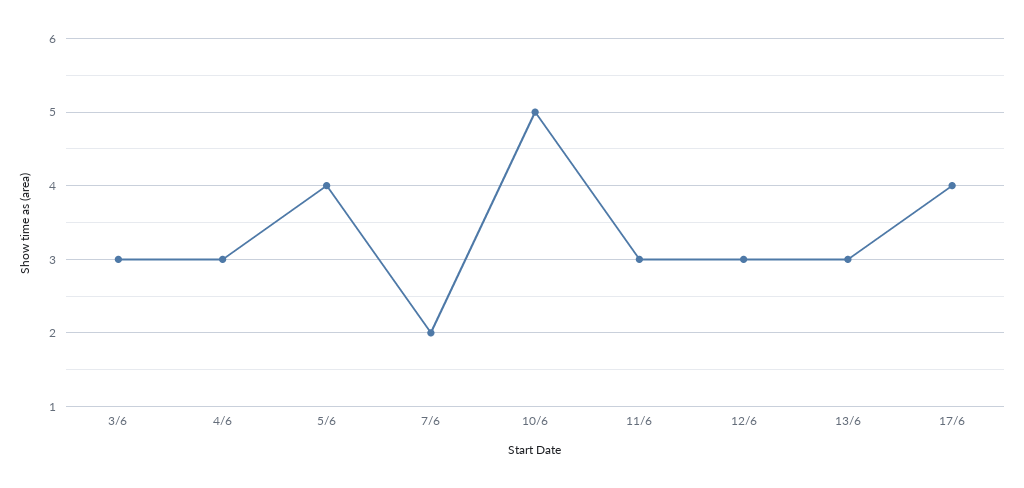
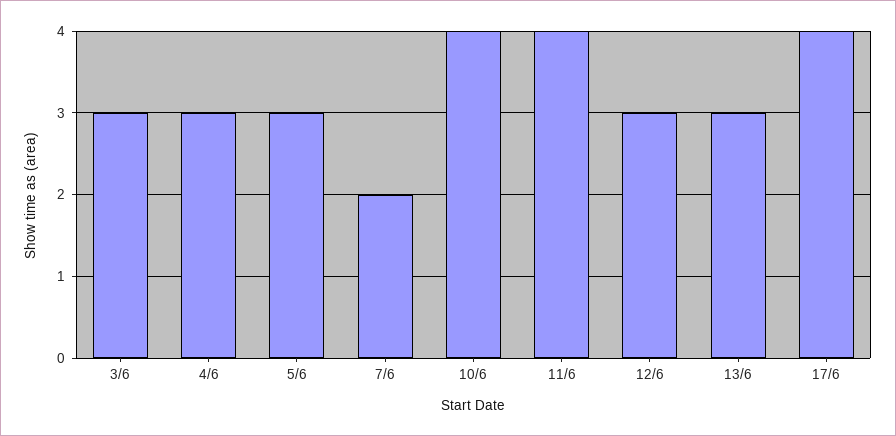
  {
    "3/6": 3,
    "4/6": 3,
-   "5/6": 4,
+   "5/6": 3,
    "7/6": 2,
-   "10/6": 5,
+   "10/6": 4,
-   "11/6": 3,
+   "11/6": 4,
    "12/6": 3,
    "13/6": 3,
    "17/6": 4
  }

